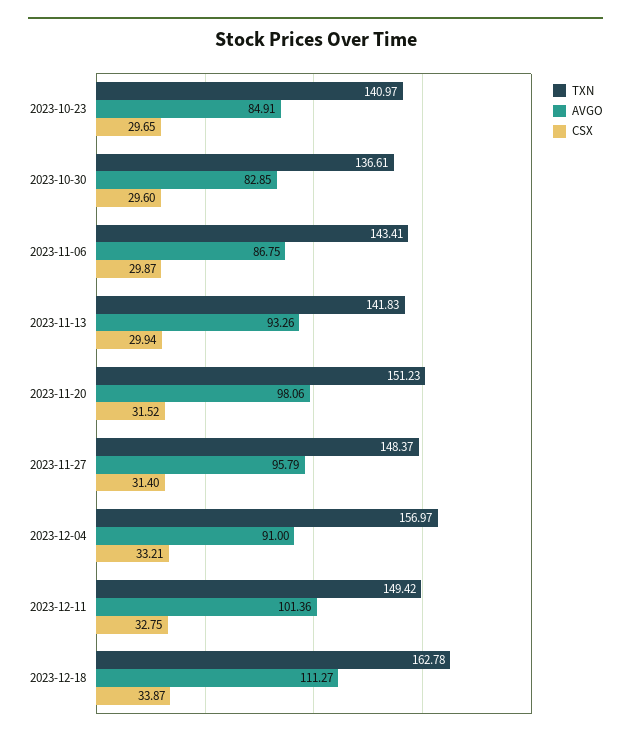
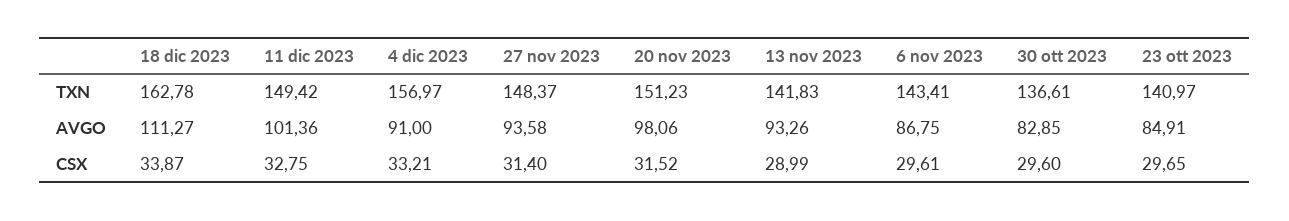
  {
    "TXN": {
      "2023-10-23": 140.97,
      "2023-10-30": 136.61,
      "2023-11-06": 143.41,
      "2023-11-13": 141.83,
      "2023-11-20": 151.23,
      "2023-11-27": 148.37,
      "2023-12-04": 156.97,
      "2023-12-11": 149.42,
      "2023-12-18": 162.78
    },
    "AVGO": {
      "2023-10-23": 84.91,
      "2023-10-30": 82.85,
      "2023-11-06": 86.75,
      "2023-11-13": 93.26,
      "2023-11-20": 98.06,
-     "2023-11-27": 95.79,
+     "2023-11-27": 93.58,
      "2023-12-04": 91,
      "2023-12-11": 101.36,
      "2023-12-18": 111.27
    },
    "CSX": {
      "2023-10-23": 29.65,
      "2023-10-30": 29.6,
-     "2023-11-06": 29.87,
+     "2023-11-06": 29.61,
-     "2023-11-13": 29.94,
+     "2023-11-13": 28.99,
      "2023-11-20": 31.52,
      "2023-11-27": 31.4,
      "2023-12-04": 33.21,
      "2023-12-11": 32.75,
      "2023-12-18": 33.87
    }
  }

